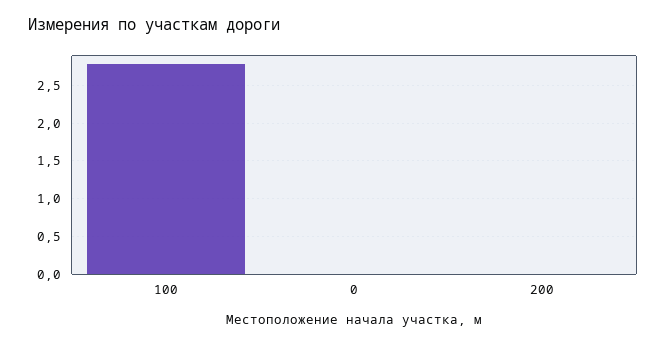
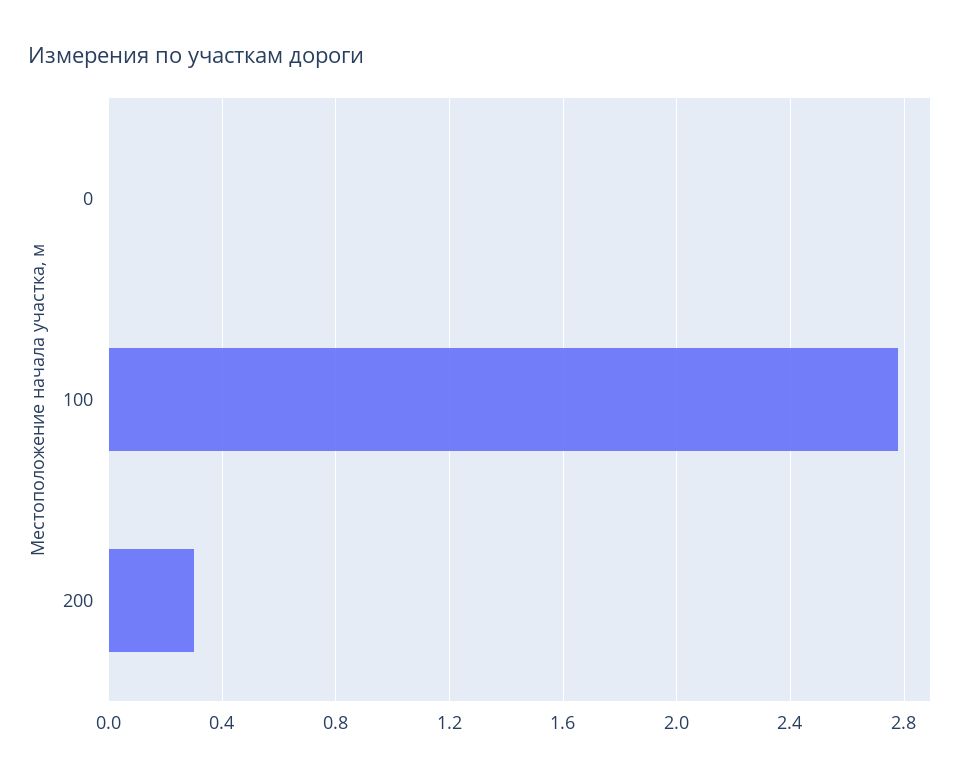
  {
    "100": 2.8,
    "0": 0,
-   "200": 0
+   "200": 0.3
  }

